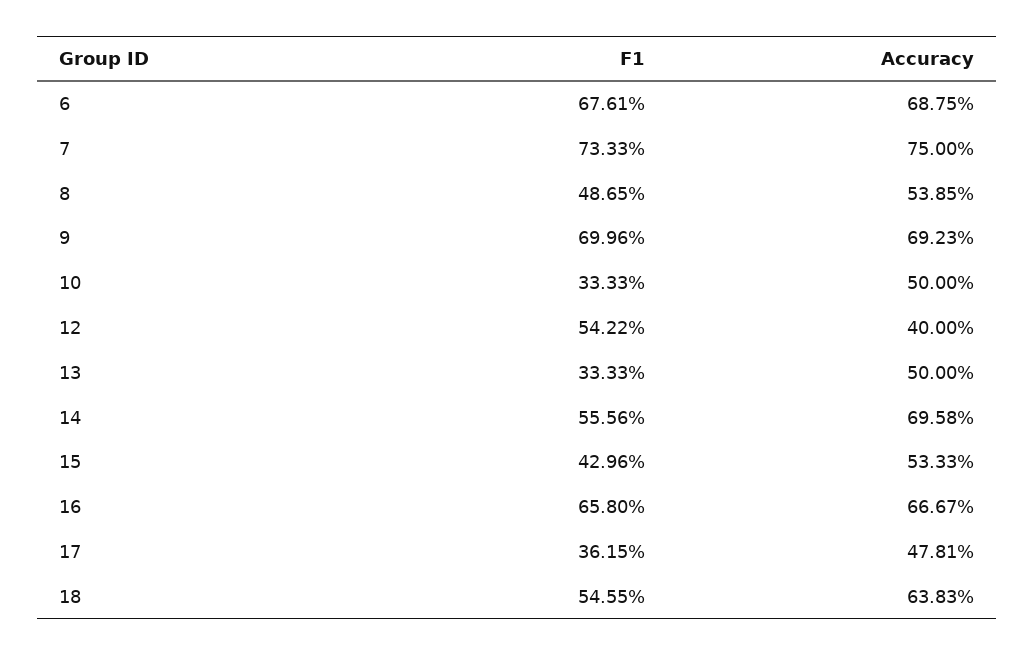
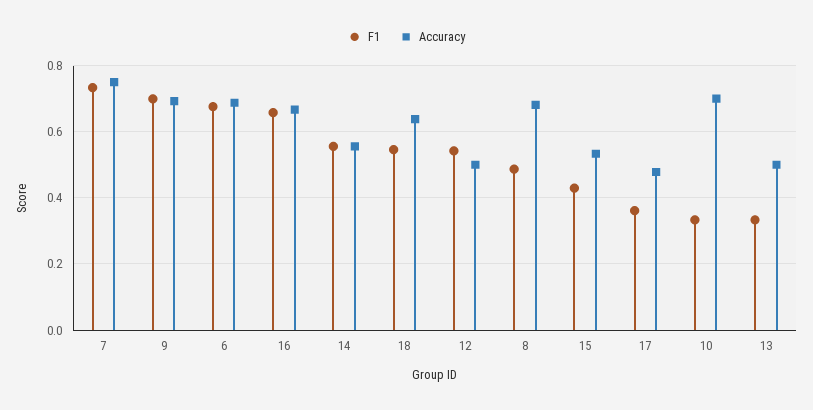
  {
    "F1": {
      "6": 0.6761,
      "7": 0.7333,
      "8": 0.4865,
      "9": 0.6996,
      "10": 0.3333,
      "12": 0.5422,
      "13": 0.3333,
      "14": 0.5556,
      "15": 0.4296,
      "16": 0.658,
      "17": 0.3615,
      "18": 0.5455
    },
    "Accuracy": {
      "6": 0.6875,
      "7": 0.75,
-     "8": 0.5385,
+     "8": 0.68,
      "9": 0.6923,
-     "10": 0.5,
+     "10": 0.7,
-     "12": 0.4,
+     "12": 0.5,
      "13": 0.5,
-     "14": 0.6958,
+     "14": 0.56,
      "15": 0.5333,
      "16": 0.6667,
      "17": 0.4781,
      "18": 0.6383
    }
  }

